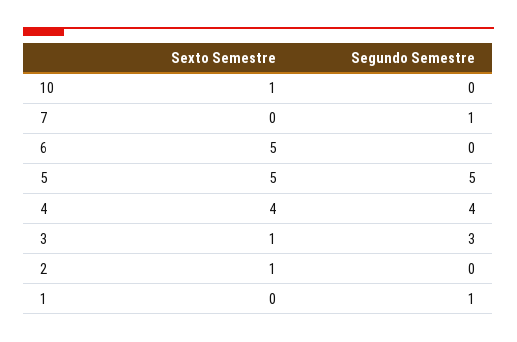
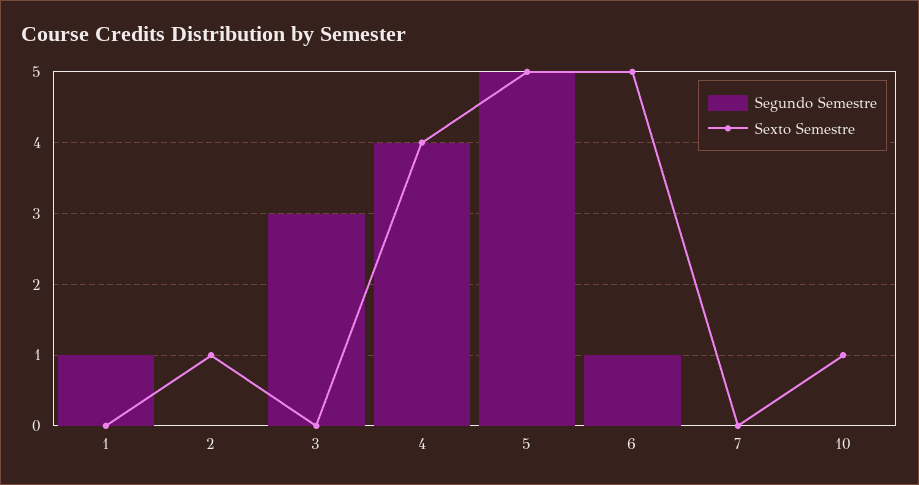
  {
    "Sexto Semestre": {
      "10": 1,
      "7": 0,
      "6": 5,
      "5": 5,
      "4": 4,
-     "3": 1,
+     "3": 0,
      "2": 1,
      "1": 0
    },
    "Segundo Semestre": {
      "10": 0,
-     "7": 1,
+     "7": 0,
-     "6": 0,
+     "6": 1,
      "5": 5,
      "4": 4,
      "3": 3,
      "2": 0,
      "1": 1
    }
  }

